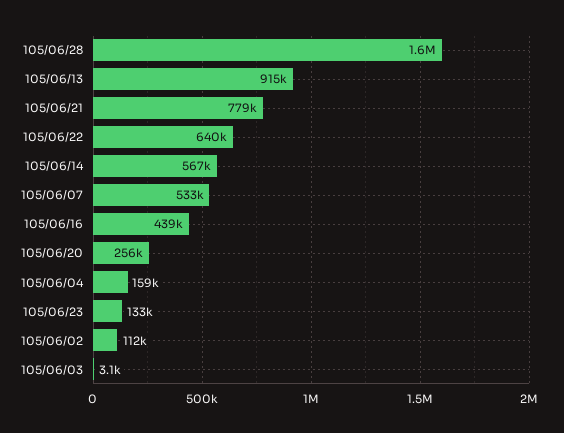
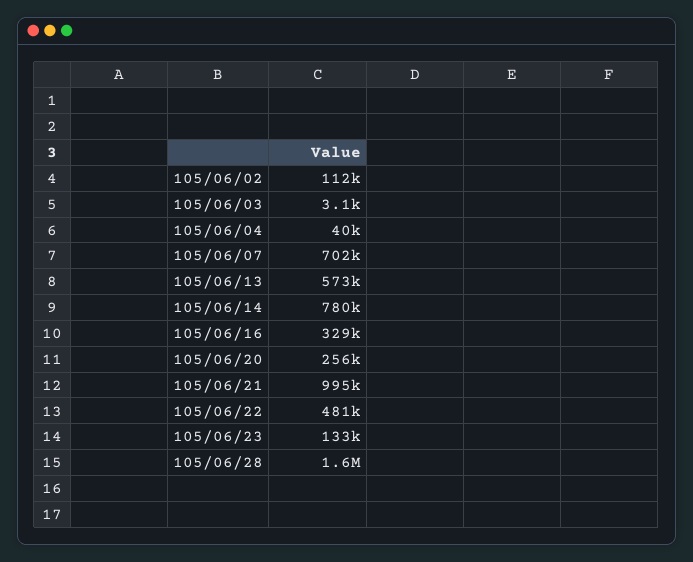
  {
    "105/06/28": 1600000,
-   "105/06/13": 915000,
+   "105/06/13": 573000,
-   "105/06/21": 779000,
+   "105/06/21": 995000,
-   "105/06/22": 640000,
+   "105/06/22": 481000,
-   "105/06/14": 567000,
+   "105/06/14": 780000,
-   "105/06/07": 533000,
+   "105/06/07": 702000,
-   "105/06/16": 439000,
+   "105/06/16": 329000,
    "105/06/20": 256000,
-   "105/06/04": 159000,
+   "105/06/04": 40000,
    "105/06/23": 133000,
    "105/06/02": 112000,
    "105/06/03": 3100
  }

